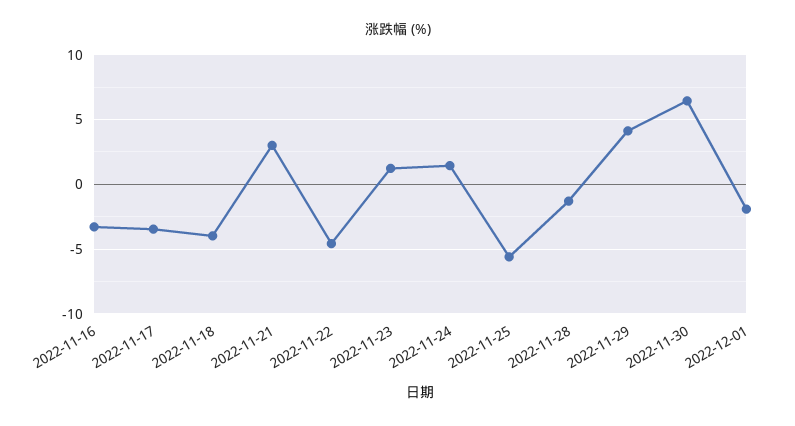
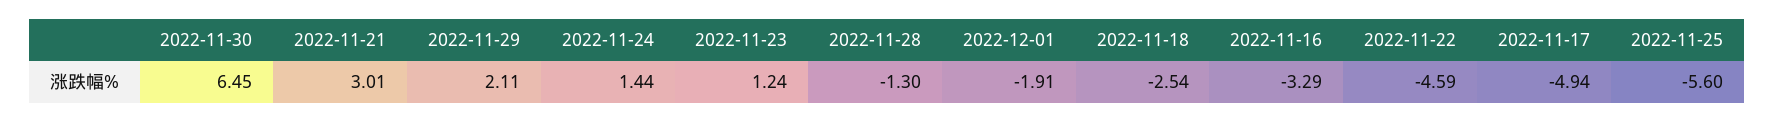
  {
    "2022-11-16": -3.29,
-   "2022-11-17": -3.5,
+   "2022-11-17": -4.94,
-   "2022-11-18": -4,
+   "2022-11-18": -2.54,
    "2022-11-21": 3.01,
    "2022-11-22": -4.59,
    "2022-11-23": 1.24,
    "2022-11-24": 1.44,
    "2022-11-25": -5.6,
    "2022-11-28": -1.3,
-   "2022-11-29": 4,
+   "2022-11-29": 2.11,
    "2022-11-30": 6.45,
    "2022-12-01": -1.91
  }

